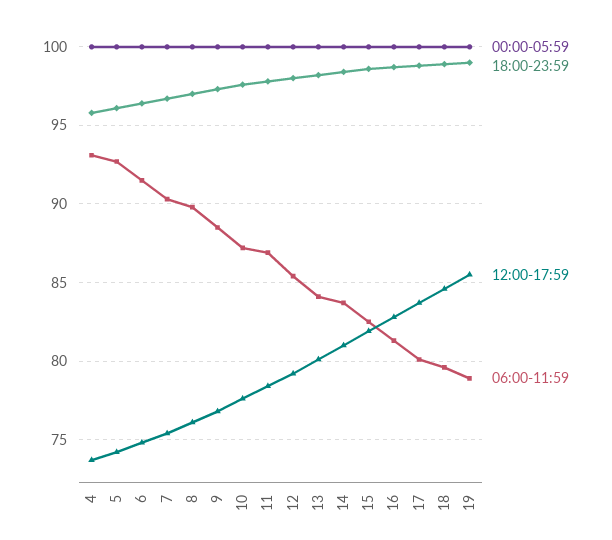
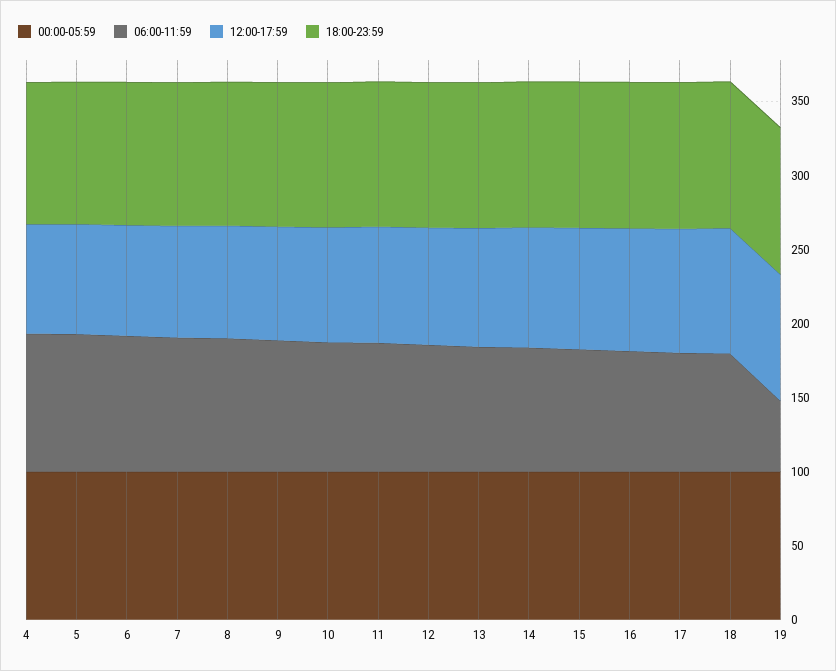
  {
    "00:00-05:59": {
      "4": 100,
      "5": 100,
      "6": 100,
      "7": 100,
      "8": 100,
      "9": 100,
      "10": 100,
      "11": 100,
      "12": 100,
      "13": 100,
      "14": 100,
      "15": 100,
      "16": 100,
      "17": 100,
      "18": 100,
      "19": 100
    },
    "18:00-23:59": {
      "4": 96,
      "5": 96,
      "6": 96.5,
      "7": 96.5,
      "8": 97,
      "9": 97.5,
      "10": 97.5,
      "11": 98,
      "12": 98,
      "13": 98,
      "14": 98.5,
      "15": 98.5,
      "16": 98.5,
      "17": 99,
      "18": 99,
      "19": 99
    },
    "12:00-17:59": {
      "4": 73.5,
      "5": 74,
      "6": 75,
      "7": 75.5,
      "8": 76,
      "9": 77,
      "10": 77.5,
      "11": 78.5,
      "12": 79,
      "13": 80,
      "14": 81,
      "15": 82,
      "16": 83,
      "17": 83.5,
      "18": 84.5,
      "19": 85.5
    },
    "06:00-11:59": {
      "4": 93,
      "5": 92.5,
      "6": 91.5,
      "7": 90.5,
      "8": 90,
      "9": 88.5,
      "10": 87,
      "11": 87,
      "12": 85.5,
      "13": 84,
      "14": 83.5,
      "15": 82.5,
      "16": 81.5,
      "17": 80,
      "18": 79.5,
-     "19": 79
+     "19": 50
    }
  }

